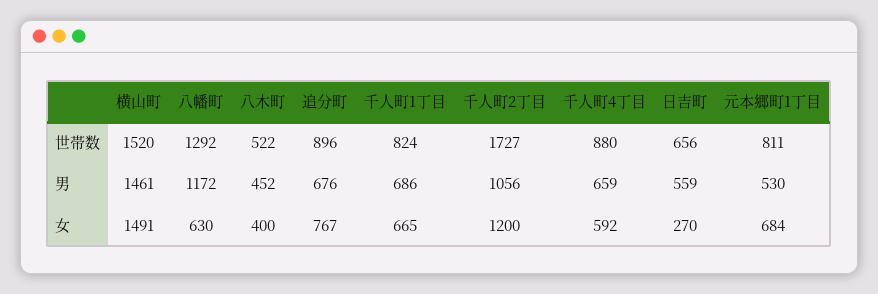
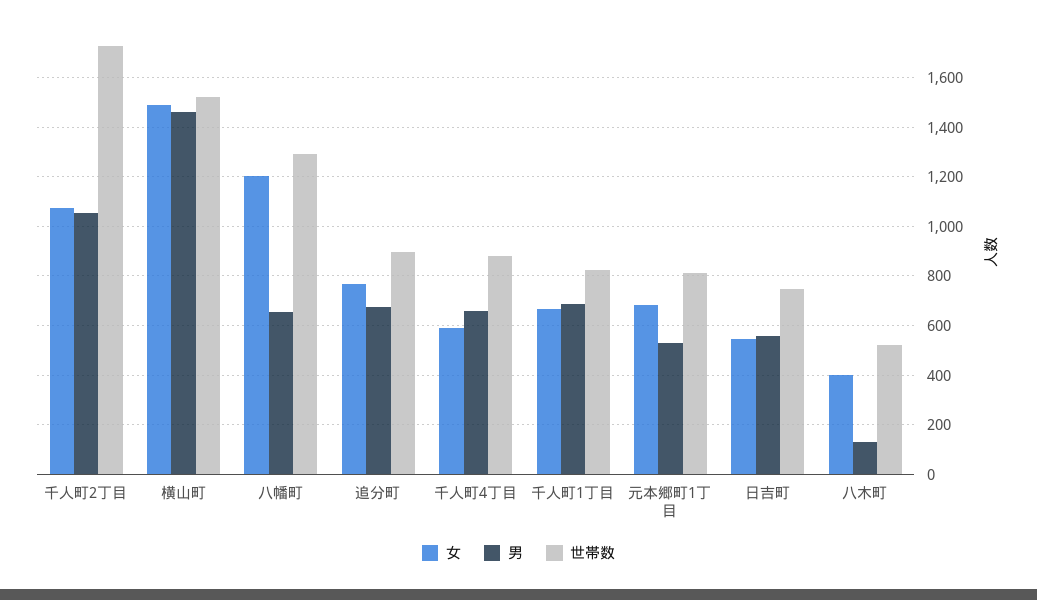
  {
    "世帯数": {
      "横山町": 1520,
      "八幡町": 1292,
      "八木町": 522,
      "追分町": 896,
      "千人町1丁目": 824,
      "千人町2丁目": 1727,
      "千人町4丁目": 880,
-     "日吉町": 656,
+     "日吉町": 750,
      "元本郷町1丁目": 811
    },
    "男": {
      "横山町": 1461,
-     "八幡町": 1172,
+     "八幡町": 650,
-     "八木町": 452,
+     "八木町": 125,
      "追分町": 676,
      "千人町1丁目": 686,
      "千人町2丁目": 1056,
      "千人町4丁目": 659,
      "日吉町": 559,
      "元本郷町1丁目": 530
    },
    "女": {
      "横山町": 1491,
-     "八幡町": 630,
+     "八幡町": 1200,
      "八木町": 400,
      "追分町": 767,
      "千人町1丁目": 665,
-     "千人町2丁目": 1200,
+     "千人町2丁目": 1075,
      "千人町4丁目": 592,
-     "日吉町": 270,
+     "日吉町": 550,
      "元本郷町1丁目": 684
    }
  }

